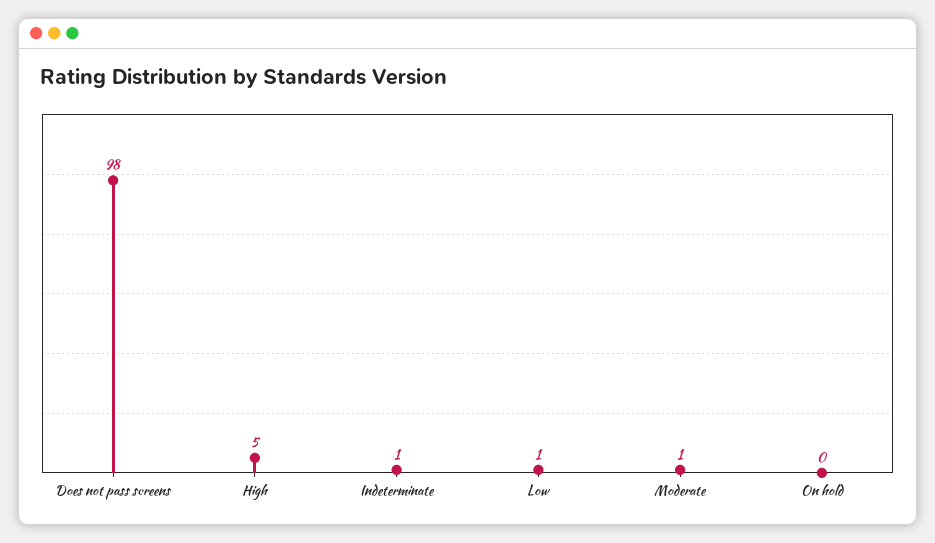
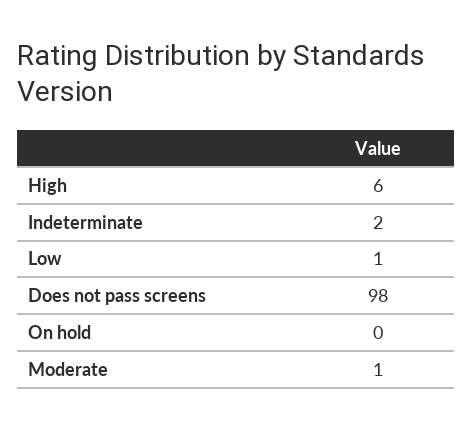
  {
    "Does not pass screens": 98,
-   "High": 5,
+   "High": 6,
-   "Indeterminate": 1,
+   "Indeterminate": 2,
    "Low": 1,
    "Moderate": 1,
    "On hold": 0
  }

